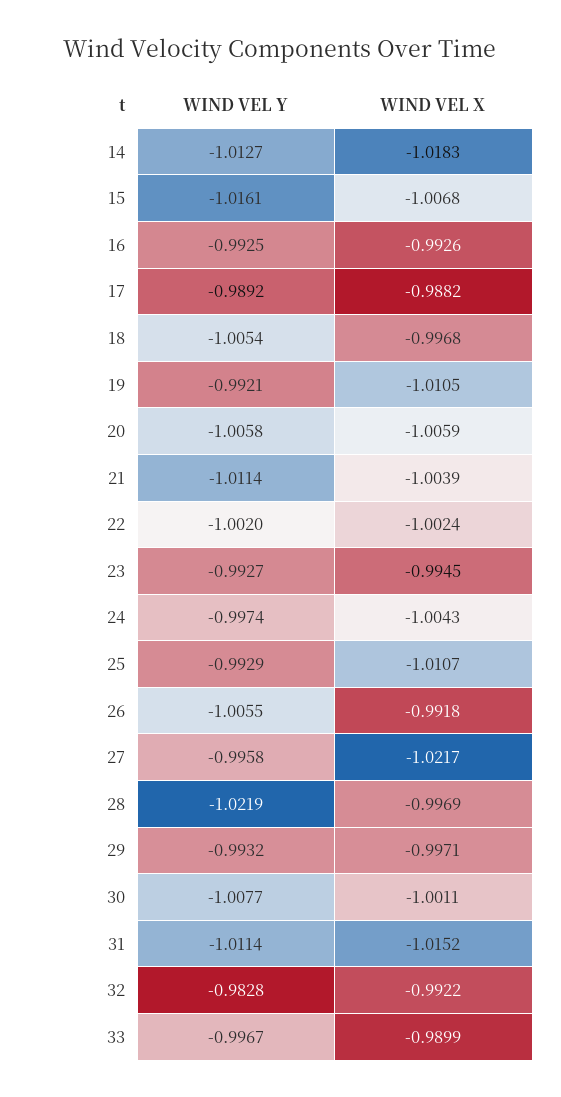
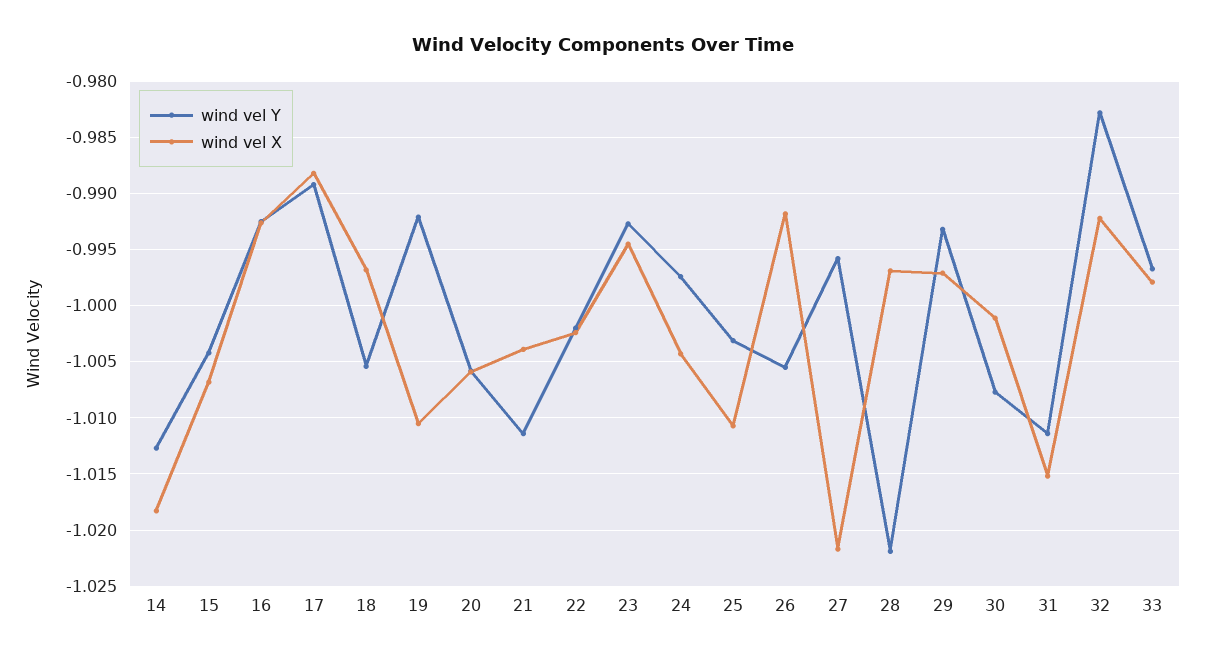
  {
    "WIND VEL Y": {
      "14": -1.0127,
-     "15": -1.0161,
+     "15": -1.004,
      "16": -0.9925,
      "17": -0.9892,
      "18": -1.0054,
      "19": -0.9921,
      "20": -1.0058,
      "21": -1.0114,
      "22": -1.002,
      "23": -0.9927,
      "24": -0.9974,
-     "25": -0.9929,
+     "25": -1.003,
      "26": -1.0055,
      "27": -0.9958,
      "28": -1.0219,
      "29": -0.9932,
      "30": -1.0077,
      "31": -1.0114,
      "32": -0.9828,
      "33": -0.9967
    },
    "WIND VEL X": {
      "14": -1.0183,
      "15": -1.0068,
      "16": -0.9926,
      "17": -0.9882,
      "18": -0.9968,
      "19": -1.0105,
      "20": -1.0059,
      "21": -1.0039,
      "22": -1.0024,
      "23": -0.9945,
      "24": -1.0043,
      "25": -1.0107,
      "26": -0.9918,
      "27": -1.0217,
      "28": -0.9969,
      "29": -0.9971,
      "30": -1.0011,
      "31": -1.0152,
      "32": -0.9922,
-     "33": -0.9899
+     "33": -0.998
    }
  }

